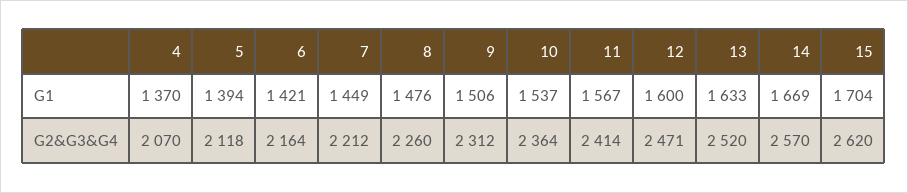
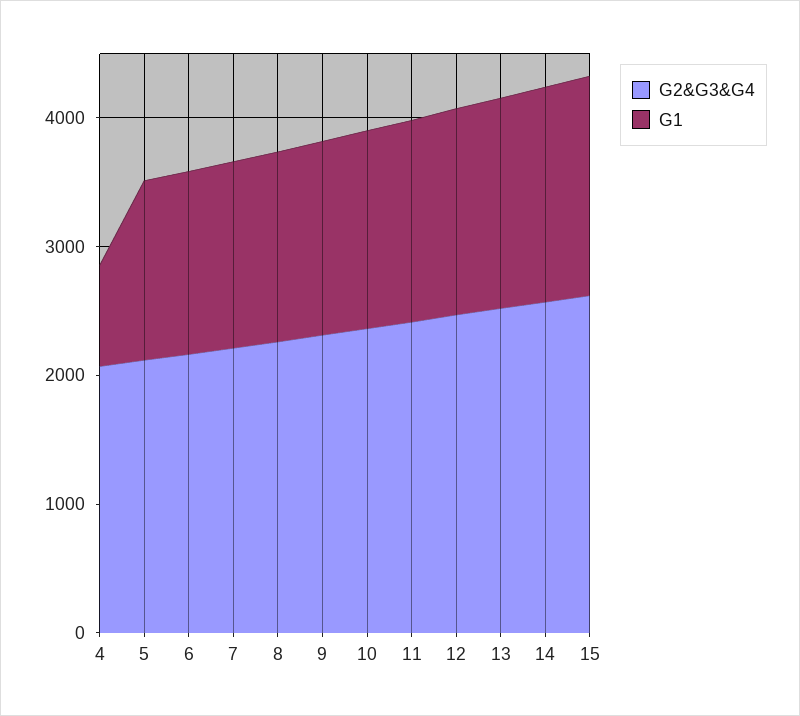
  {
    "G1": {
-     "4": 1370,
+     "4": 800,
      "5": 1394,
      "6": 1421,
      "7": 1449,
      "8": 1476,
      "9": 1506,
      "10": 1537,
      "11": 1567,
      "12": 1600,
      "13": 1633,
      "14": 1669,
      "15": 1704
    },
    "G2&G3&G4": {
      "4": 2070,
      "5": 2118,
      "6": 2164,
      "7": 2212,
      "8": 2260,
      "9": 2312,
      "10": 2364,
      "11": 2414,
      "12": 2471,
      "13": 2520,
      "14": 2570,
      "15": 2620
    }
  }

